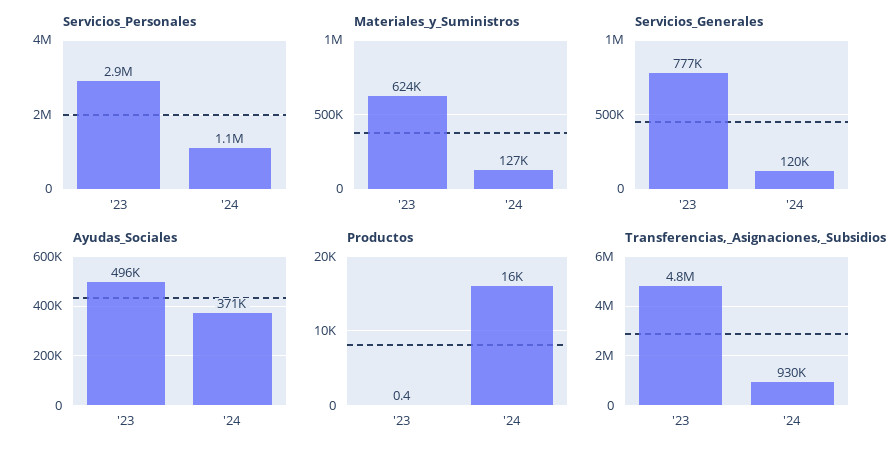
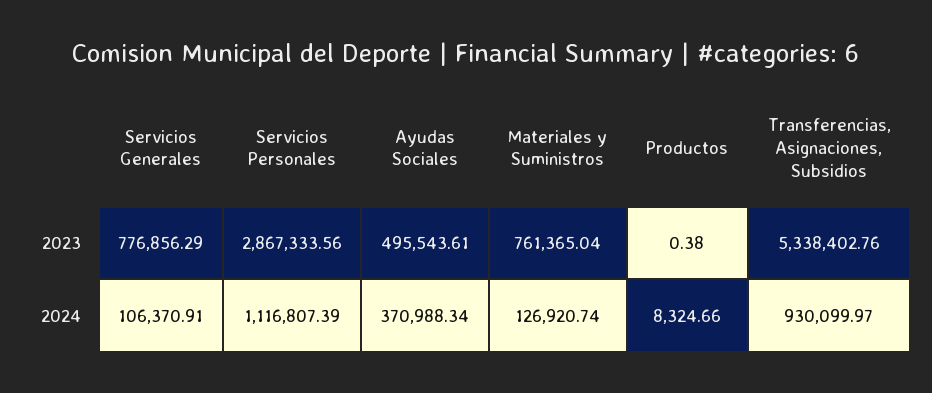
  {
    "Servicios_Personales": {
      "'23": 2867333.56,
      "'24": 1116807.39
    },
    "Materiales_y_Suministros": {
-     "'23": 624000,
+     "'23": 761365.04,
      "'24": 126920.74
    },
    "Servicios_Generales": {
      "'23": 776856.29,
-     "'24": 120000
+     "'24": 106370.91
    },
    "Ayudas_Sociales": {
      "'23": 495543.61,
      "'24": 370988.34
    },
    "Productos": {
      "'23": 0.38,
-     "'24": 16000
+     "'24": 8324.66
    },
    "Transferencias,_Asignaciones,_Subsidios": {
-     "'23": 4800000,
+     "'23": 5338402.76,
      "'24": 930099.97
    }
  }

